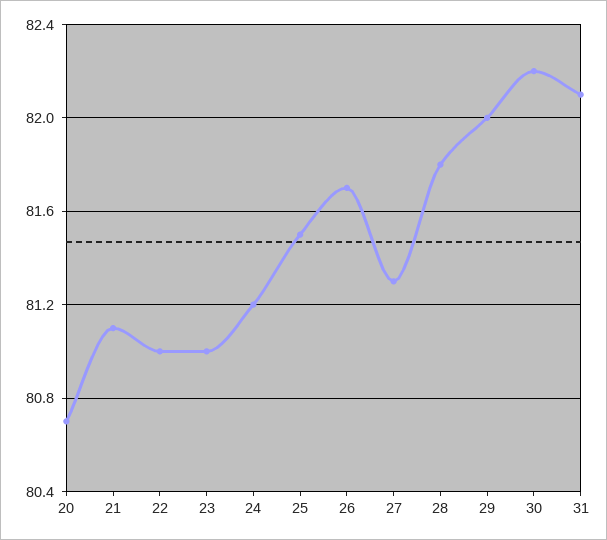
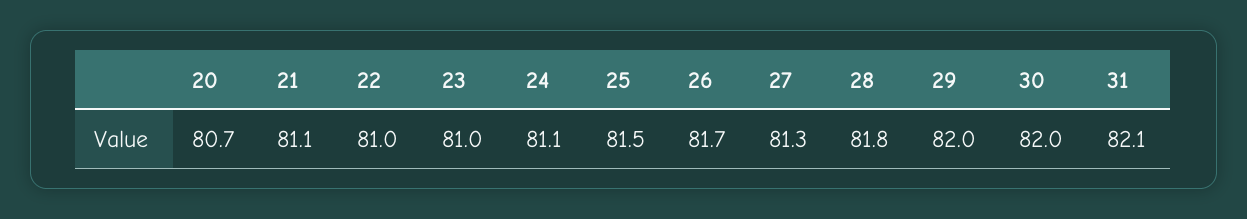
  {
    "20": 80.7,
    "21": 81.1,
    "22": 81,
    "23": 81,
-   "24": 81.2,
+   "24": 81.1,
    "25": 81.5,
    "26": 81.7,
    "27": 81.3,
    "28": 81.8,
    "29": 82,
-   "30": 82.2,
+   "30": 82,
    "31": 82.1
  }

